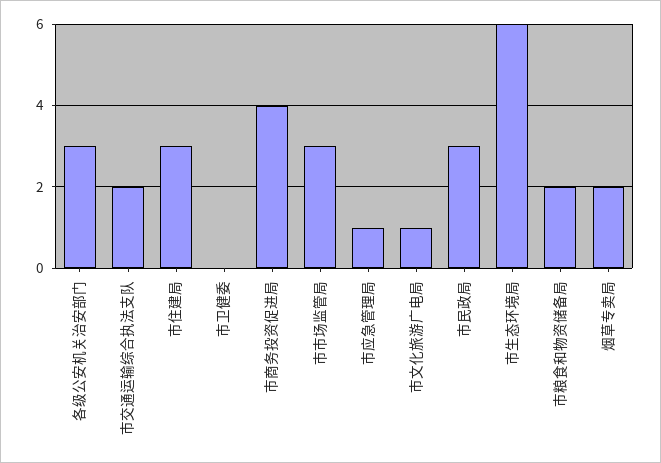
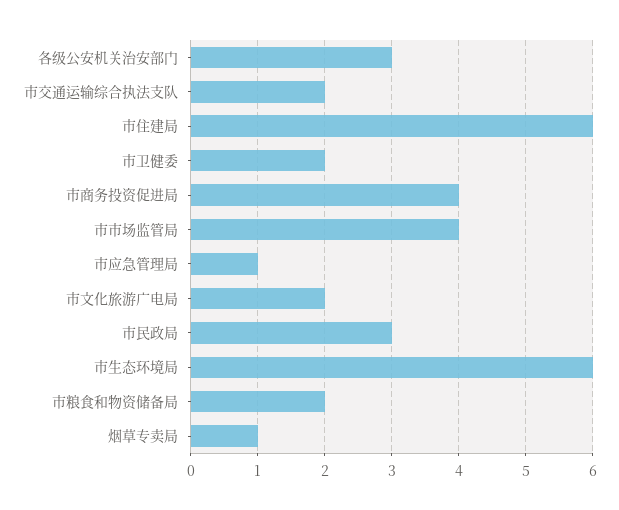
  {
    "各级公安机关治安部门": 3,
    "市交通运输综合执法支队": 2,
-   "市住建局": 3,
+   "市住建局": 6,
-   "市卫健委": 0,
+   "市卫健委": 2,
    "市商务投资促进局": 4,
-   "市市场监管局": 3,
+   "市市场监管局": 4,
    "市应急管理局": 1,
-   "市文化旅游广电局": 1,
+   "市文化旅游广电局": 2,
    "市民政局": 3,
    "市生态环境局": 6,
    "市粮食和物资储备局": 2,
-   "烟草专卖局": 2
+   "烟草专卖局": 1
  }

